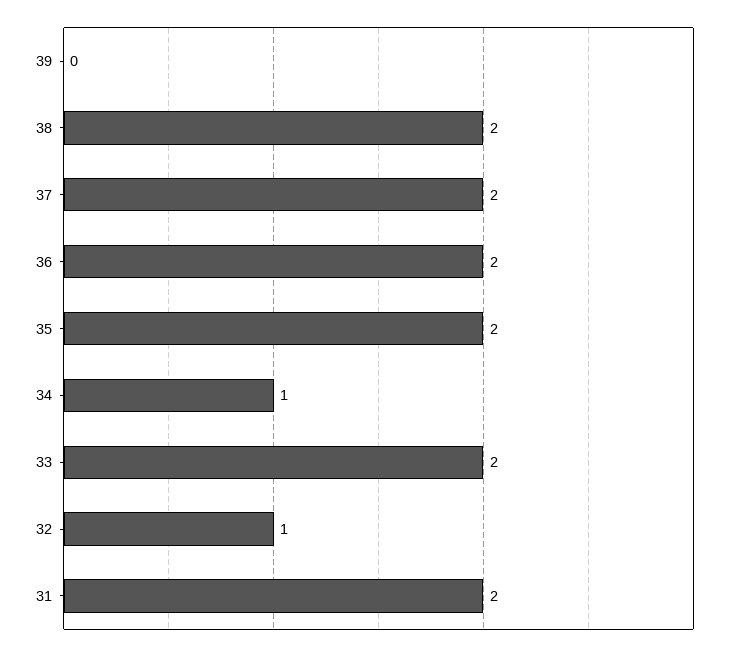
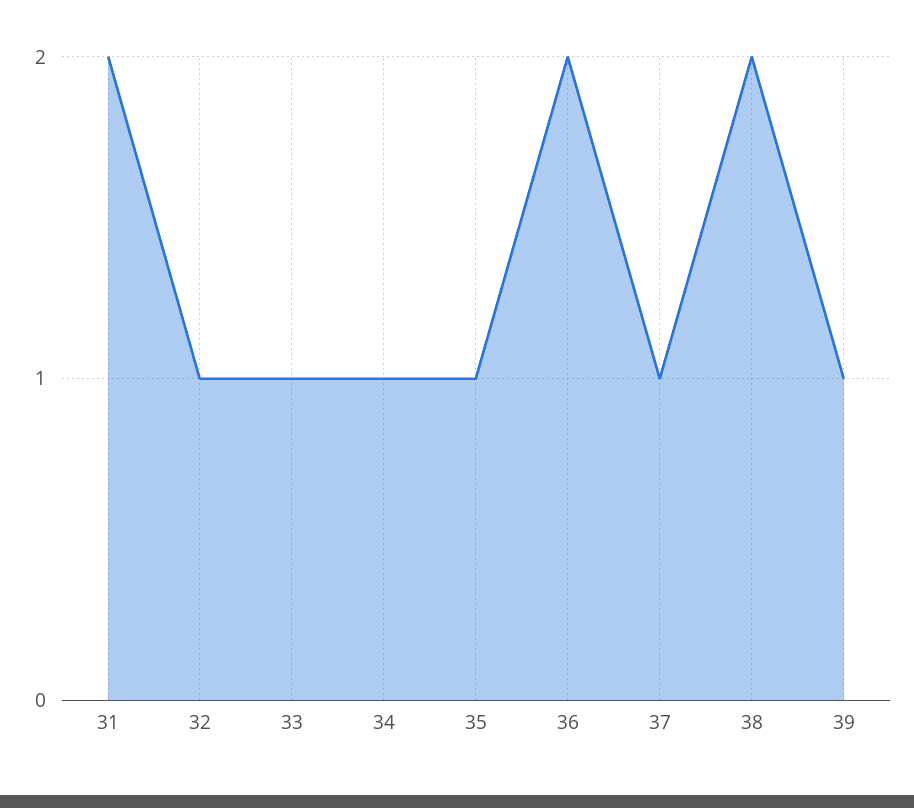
  {
-   "39": 0,
+   "39": 1,
    "38": 2,
-   "37": 2,
+   "37": 1,
    "36": 2,
-   "35": 2,
+   "35": 1,
    "34": 1,
-   "33": 2,
+   "33": 1,
    "32": 1,
    "31": 2
  }

